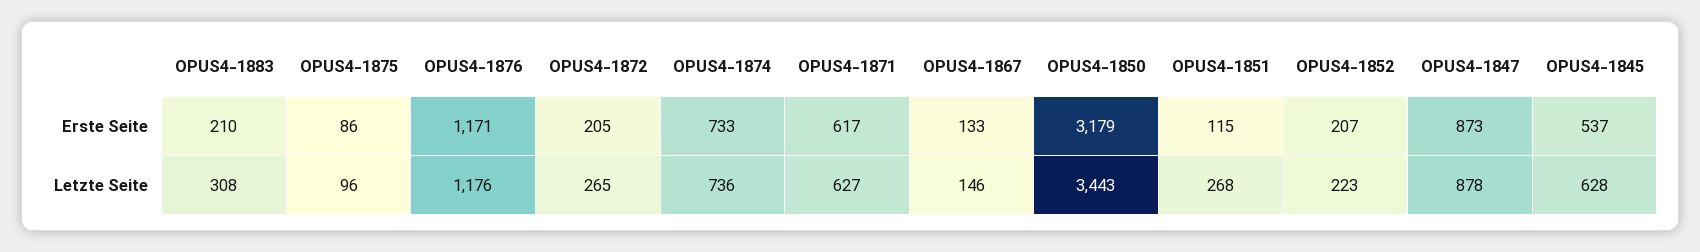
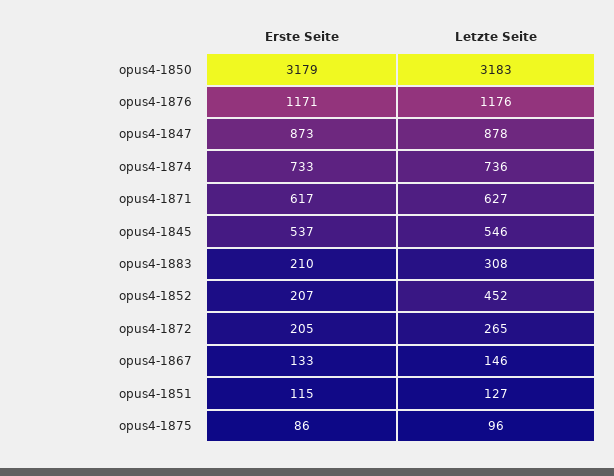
  {
    "OPUS4-1883": {
      "Erste Seite": 210,
      "Letzte Seite": 308
    },
    "OPUS4-1875": {
      "Erste Seite": 86,
      "Letzte Seite": 96
    },
    "OPUS4-1876": {
      "Erste Seite": 1171,
      "Letzte Seite": 1176
    },
    "OPUS4-1872": {
      "Erste Seite": 205,
      "Letzte Seite": 265
    },
    "OPUS4-1874": {
      "Erste Seite": 733,
      "Letzte Seite": 736
    },
    "OPUS4-1871": {
      "Erste Seite": 617,
      "Letzte Seite": 627
    },
    "OPUS4-1867": {
      "Erste Seite": 133,
      "Letzte Seite": 146
    },
    "OPUS4-1850": {
      "Erste Seite": 3179,
-     "Letzte Seite": 3443
+     "Letzte Seite": 3183
    },
    "OPUS4-1851": {
      "Erste Seite": 115,
-     "Letzte Seite": 268
+     "Letzte Seite": 127
    },
    "OPUS4-1852": {
      "Erste Seite": 207,
-     "Letzte Seite": 223
+     "Letzte Seite": 452
    },
    "OPUS4-1847": {
      "Erste Seite": 873,
      "Letzte Seite": 878
    },
    "OPUS4-1845": {
      "Erste Seite": 537,
-     "Letzte Seite": 628
+     "Letzte Seite": 546
    }
  }

